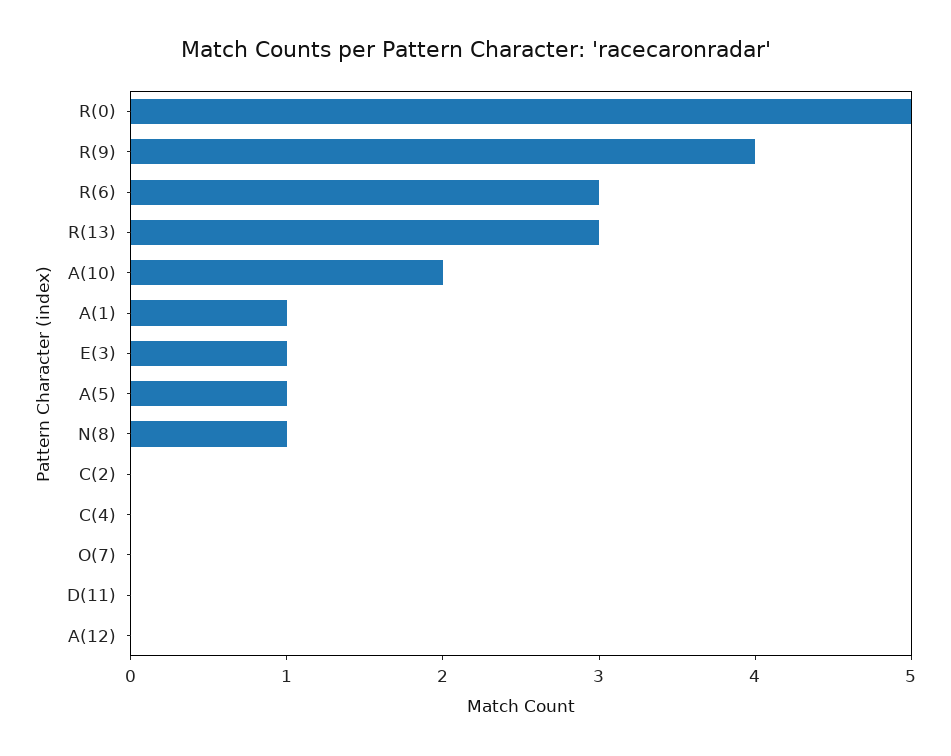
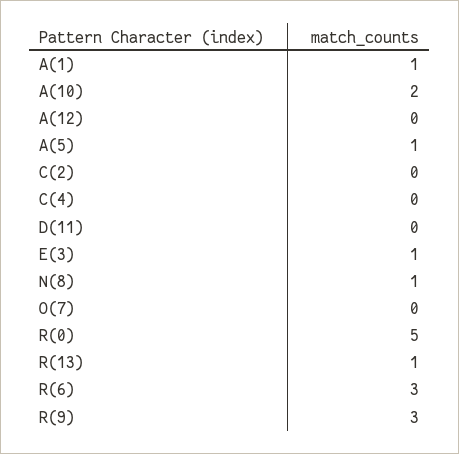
  {
    "R(0)": 5,
-   "R(9)": 4,
+   "R(9)": 3,
    "R(6)": 3,
-   "R(13)": 3,
+   "R(13)": 1,
    "A(10)": 2,
    "A(1)": 1,
    "E(3)": 1,
    "A(5)": 1,
    "N(8)": 1,
    "C(2)": 0,
    "C(4)": 0,
    "O(7)": 0,
    "D(11)": 0,
    "A(12)": 0
  }

